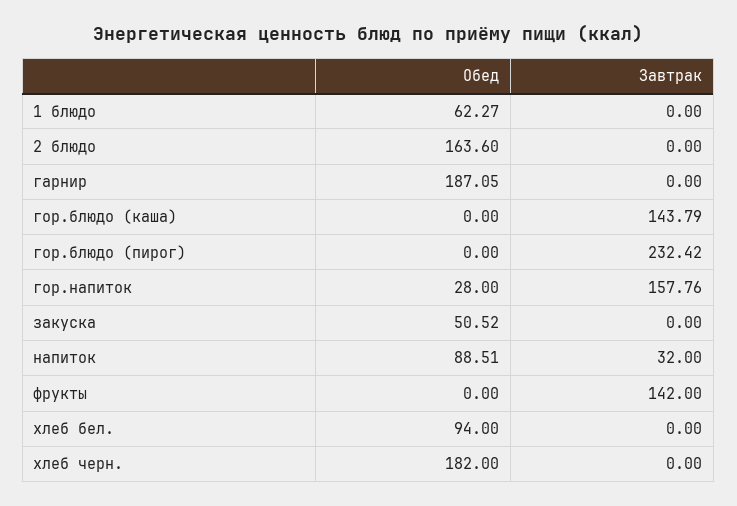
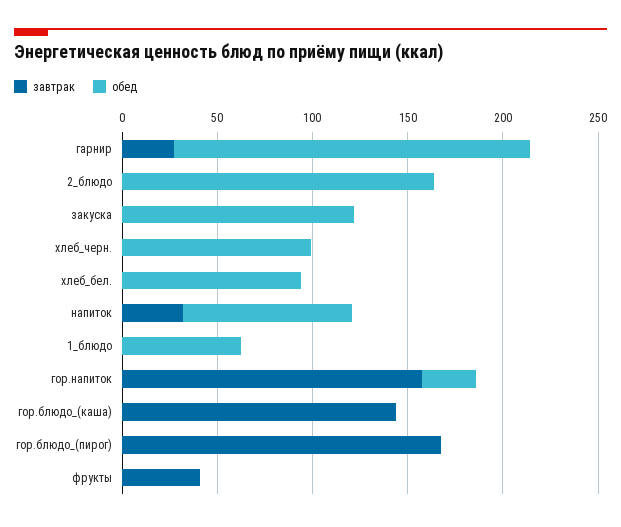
  {
    "Обед": {
      "1 блюдо": 62.27,
      "2 блюдо": 163.6,
      "гарнир": 187.05,
      "гор.блюдо (каша)": 0,
      "гор.блюдо (пирог)": 0,
      "гор.напиток": 28,
-     "закуска": 50.52,
+     "закуска": 120,
      "напиток": 88.51,
      "фрукты": 0,
      "хлеб бел.": 94,
-     "хлеб черн.": 182
+     "хлеб черн.": 100
    },
    "Завтрак": {
      "1 блюдо": 0,
      "2 блюдо": 0,
-     "гарнир": 0,
+     "гарнир": 30,
      "гор.блюдо (каша)": 143.79,
-     "гор.блюдо (пирог)": 232.42,
+     "гор.блюдо (пирог)": 170,
      "гор.напиток": 157.76,
      "закуска": 0,
      "напиток": 32,
-     "фрукты": 142,
+     "фрукты": 40,
      "хлеб бел.": 0,
      "хлеб черн.": 0
    }
  }

